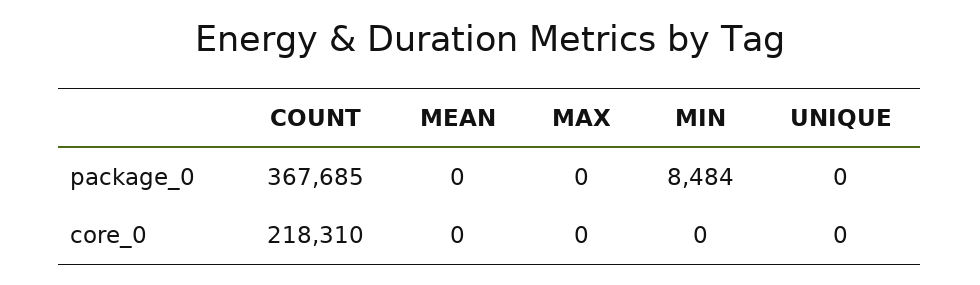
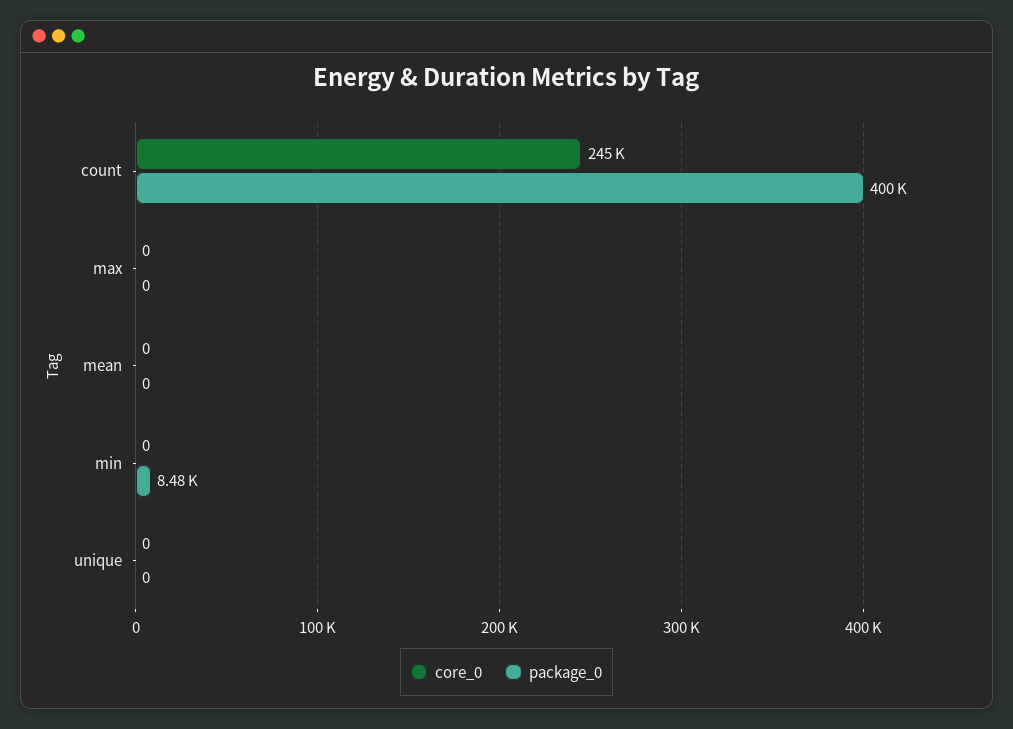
  {
    "package_0": {
-     "COUNT": 367685,
+     "COUNT": 400000,
      "MEAN": 0,
      "MAX": 0,
      "MIN": 8484,
      "UNIQUE": 0
    },
    "core_0": {
-     "COUNT": 218310,
+     "COUNT": 245000,
      "MEAN": 0,
      "MAX": 0,
      "MIN": 0,
      "UNIQUE": 0
    }
  }

